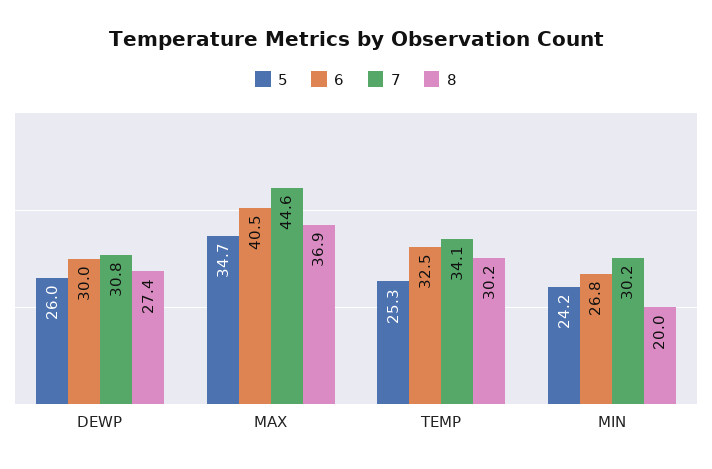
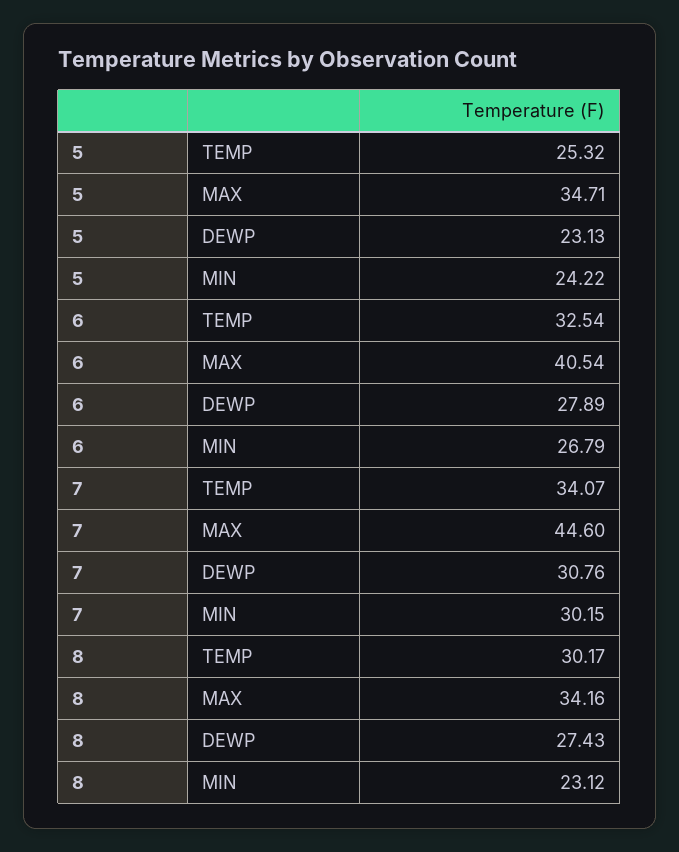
  {
    "5": {
-     "DEWP": 26,
+     "DEWP": 23.13,
      "MAX": 34.71,
      "TEMP": 25.32,
      "MIN": 24.22
    },
    "6": {
-     "DEWP": 30,
+     "DEWP": 27.89,
      "MAX": 40.54,
      "TEMP": 32.54,
      "MIN": 26.79
    },
    "7": {
      "DEWP": 30.76,
      "MAX": 44.6,
      "TEMP": 34.07,
      "MIN": 30.15
    },
    "8": {
      "DEWP": 27.43,
-     "MAX": 36.9,
+     "MAX": 34.16,
      "TEMP": 30.17,
-     "MIN": 20
+     "MIN": 23.12
    }
  }

